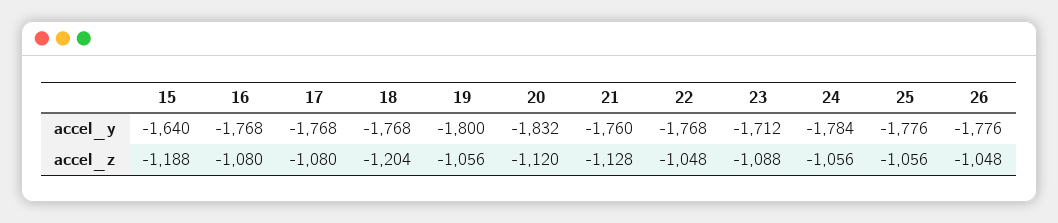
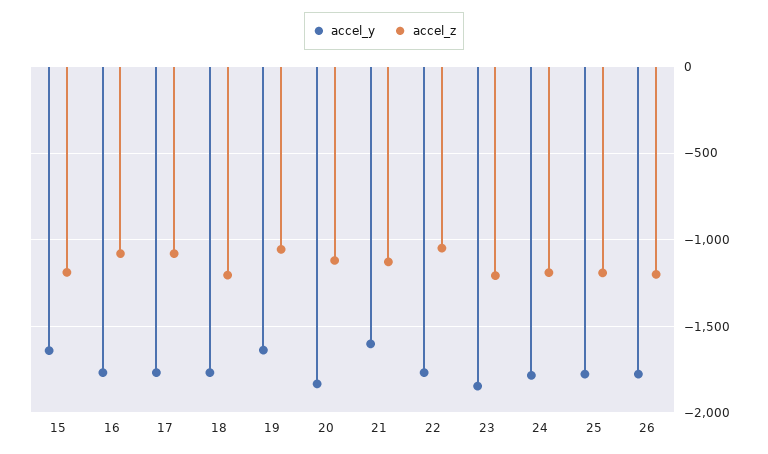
  {
    "accel_y": {
      "15": -1640,
      "16": -1768,
      "17": -1768,
      "18": -1768,
-     "19": -1800,
+     "19": -1650,
      "20": -1832,
-     "21": -1760,
+     "21": -1600,
      "22": -1768,
-     "23": -1712,
+     "23": -1850,
      "24": -1784,
      "25": -1776,
      "26": -1776
    },
    "accel_z": {
      "15": -1188,
      "16": -1080,
      "17": -1080,
      "18": -1204,
      "19": -1056,
      "20": -1120,
      "21": -1128,
      "22": -1048,
-     "23": -1088,
+     "23": -1200,
-     "24": -1056,
+     "24": -1200,
-     "25": -1056,
+     "25": -1200,
-     "26": -1048
+     "26": -1200
    }
  }

